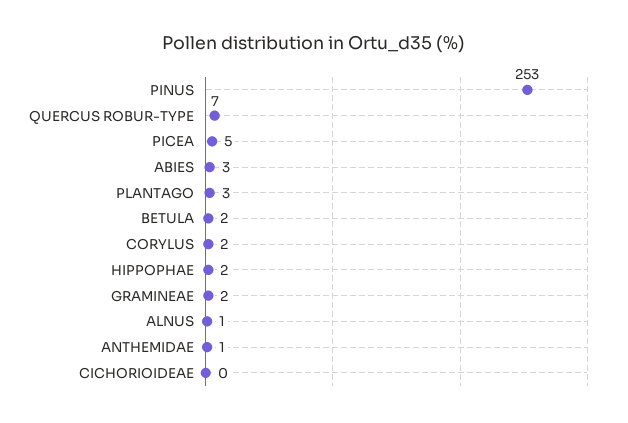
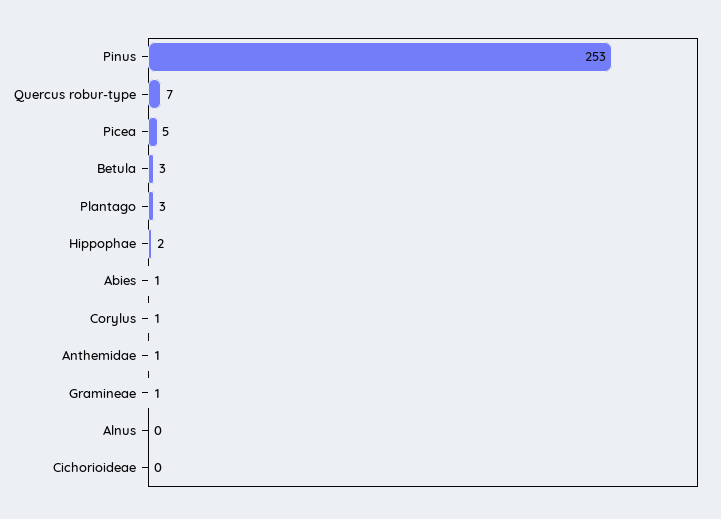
  {
    "PINUS": 253,
    "QUERCUS ROBUR-TYPE": 7,
    "PICEA": 5,
-   "ABIES": 3,
+   "ABIES": 1,
    "PLANTAGO": 3,
-   "BETULA": 2,
+   "BETULA": 3,
-   "CORYLUS": 2,
+   "CORYLUS": 1,
    "HIPPOPHAE": 2,
-   "GRAMINEAE": 2,
+   "GRAMINEAE": 1,
-   "ALNUS": 1,
+   "ALNUS": 0,
    "ANTHEMIDAE": 1,
    "CICHORIOIDEAE": 0
  }

